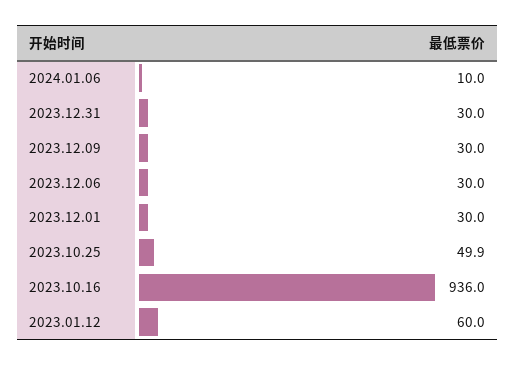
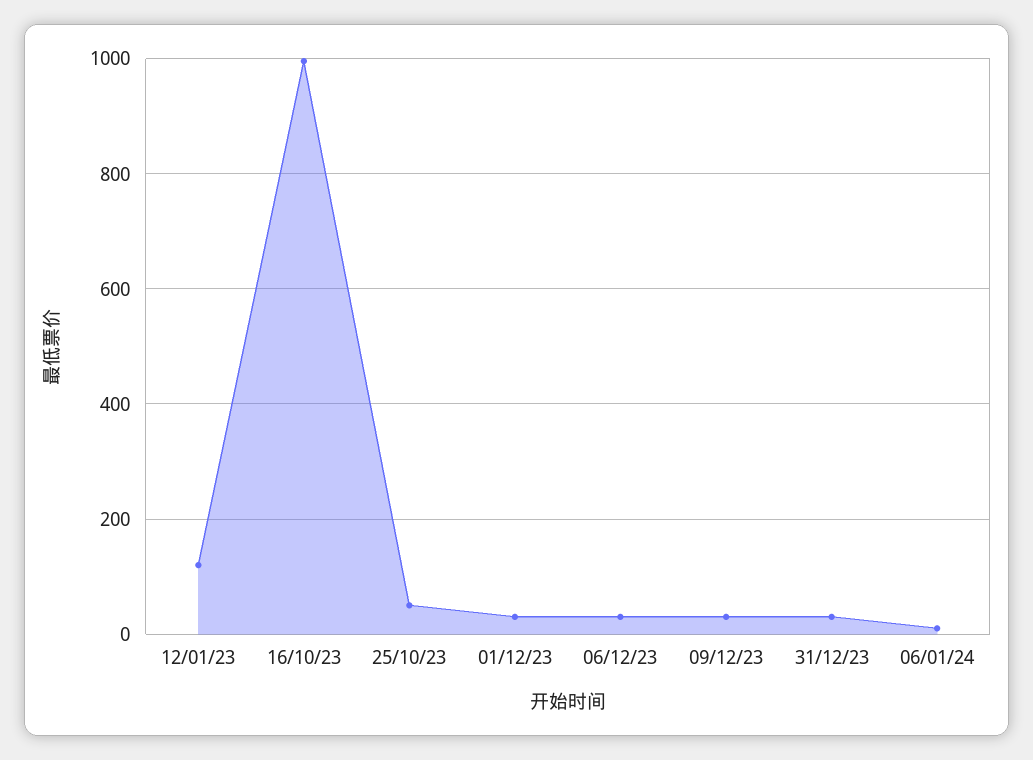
  {
    "2024.01.06": 10,
    "2023.12.31": 30,
    "2023.12.09": 30,
    "2023.12.06": 30,
    "2023.12.01": 30,
    "2023.10.25": 49.9,
-   "2023.10.16": 936,
+   "2023.10.16": 1000,
-   "2023.01.12": 60
+   "2023.01.12": 120
  }

